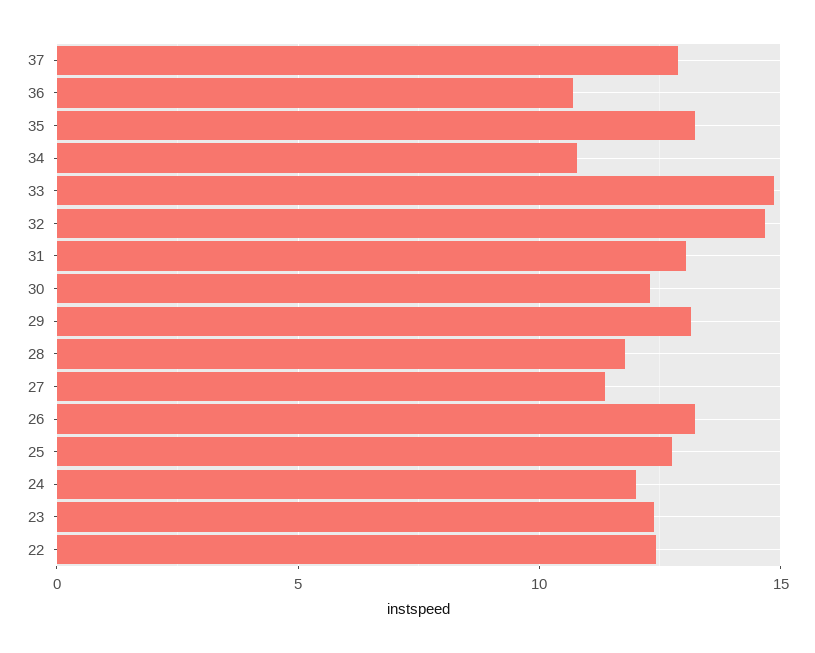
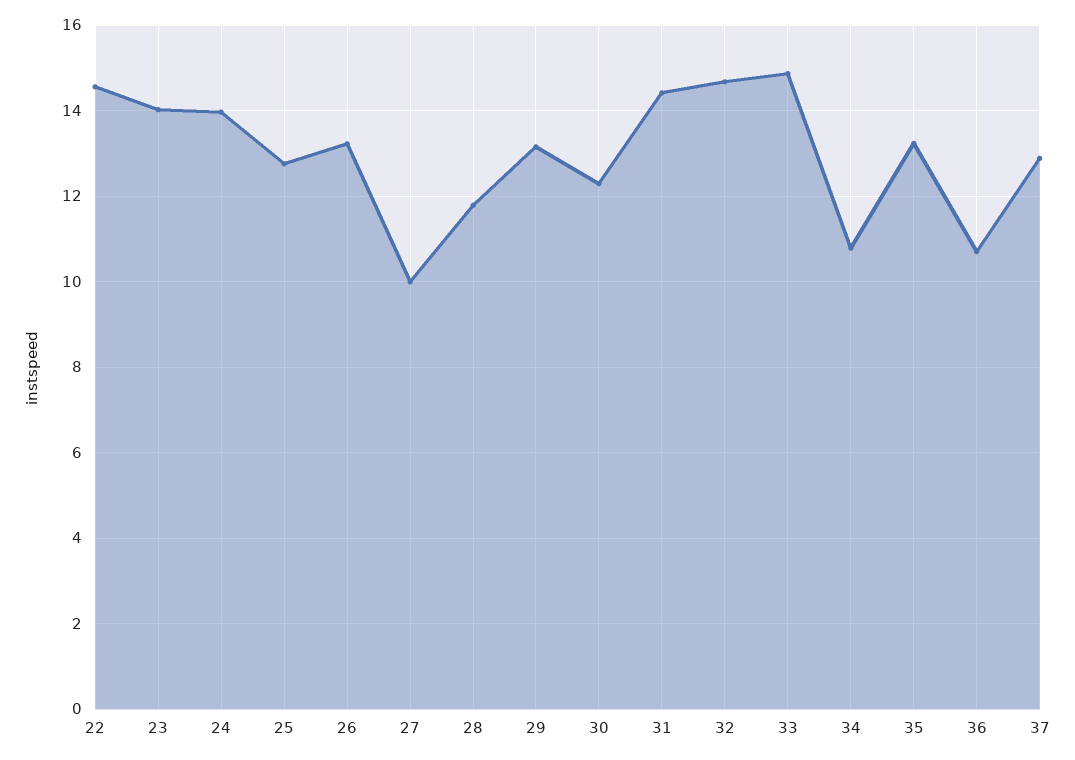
  {
    "37": 12.8,
    "36": 10.8,
    "35": 13.2,
    "34": 10.8,
    "33": 14.8,
    "32": 14.6,
-   "31": 13,
+   "31": 14.4,
    "30": 12.2,
    "29": 13.2,
    "28": 11.8,
-   "27": 11.5,
+   "27": 10,
    "26": 13.2,
    "25": 12.8,
-   "24": 12,
+   "24": 14,
-   "23": 12.5,
+   "23": 14,
-   "22": 12.5
+   "22": 14.6
  }

